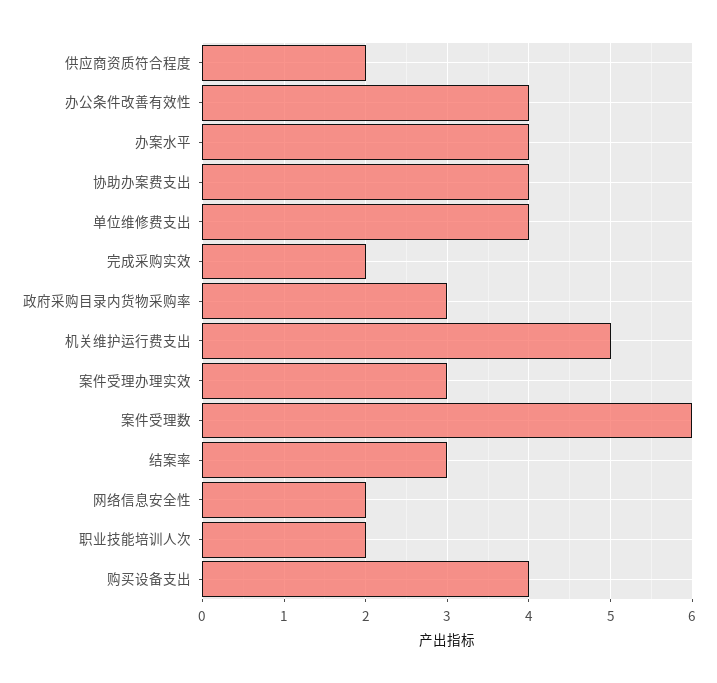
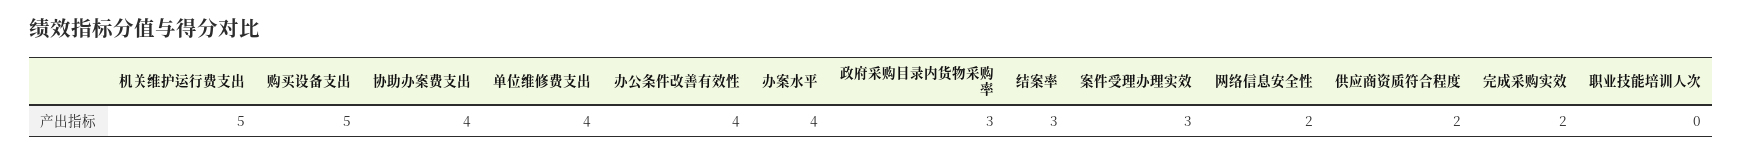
  {
    "供应商资质符合程度": 2,
    "办公条件改善有效性": 4,
    "办案水平": 4,
    "协助办案费支出": 4,
    "单位维修费支出": 4,
    "完成采购实效": 2,
    "政府采购目录内货物采购率": 3,
    "机关维护运行费支出": 5,
    "案件受理办理实效": 3,
-   "案件受理数": 6,
    "结案率": 3,
    "网络信息安全性": 2,
-   "职业技能培训人次": 2,
+   "职业技能培训人次": 0,
-   "购买设备支出": 4
+   "购买设备支出": 5
  }

